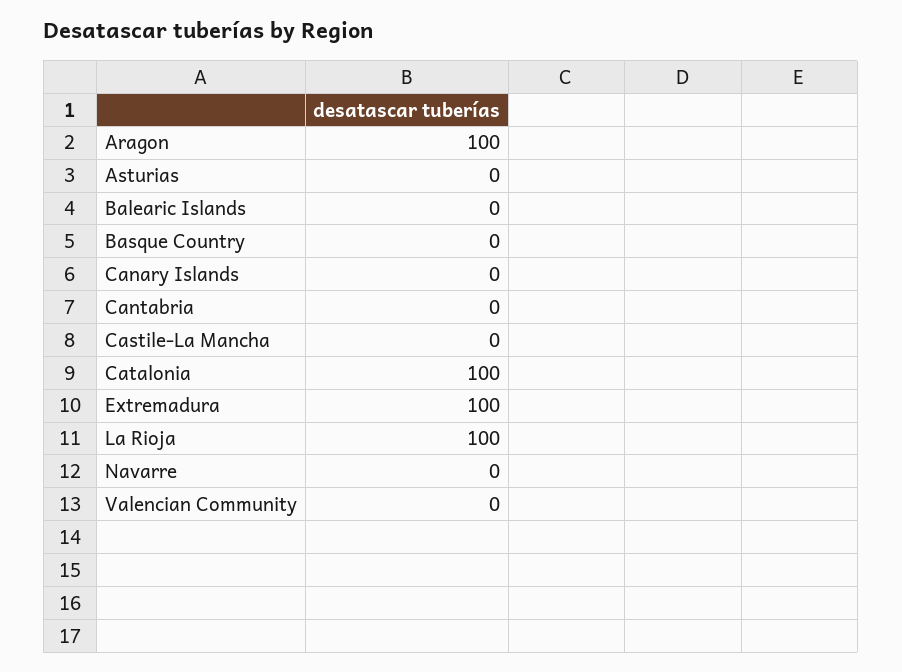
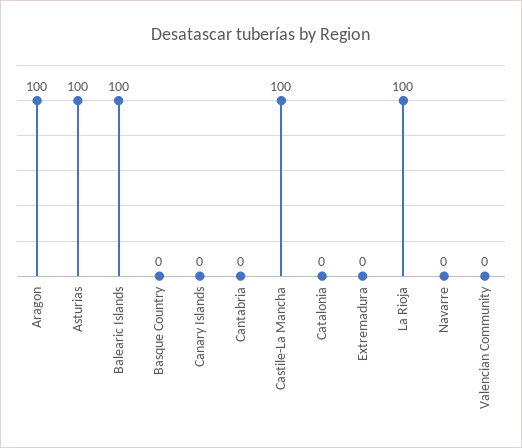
  {
    "Aragon": 100,
-   "Asturias": 0,
+   "Asturias": 100,
-   "Balearic Islands": 0,
+   "Balearic Islands": 100,
    "Basque Country": 0,
    "Canary Islands": 0,
    "Cantabria": 0,
-   "Castile-La Mancha": 0,
+   "Castile-La Mancha": 100,
-   "Catalonia": 100,
+   "Catalonia": 0,
-   "Extremadura": 100,
+   "Extremadura": 0,
    "La Rioja": 100,
    "Navarre": 0,
    "Valencian Community": 0
  }

